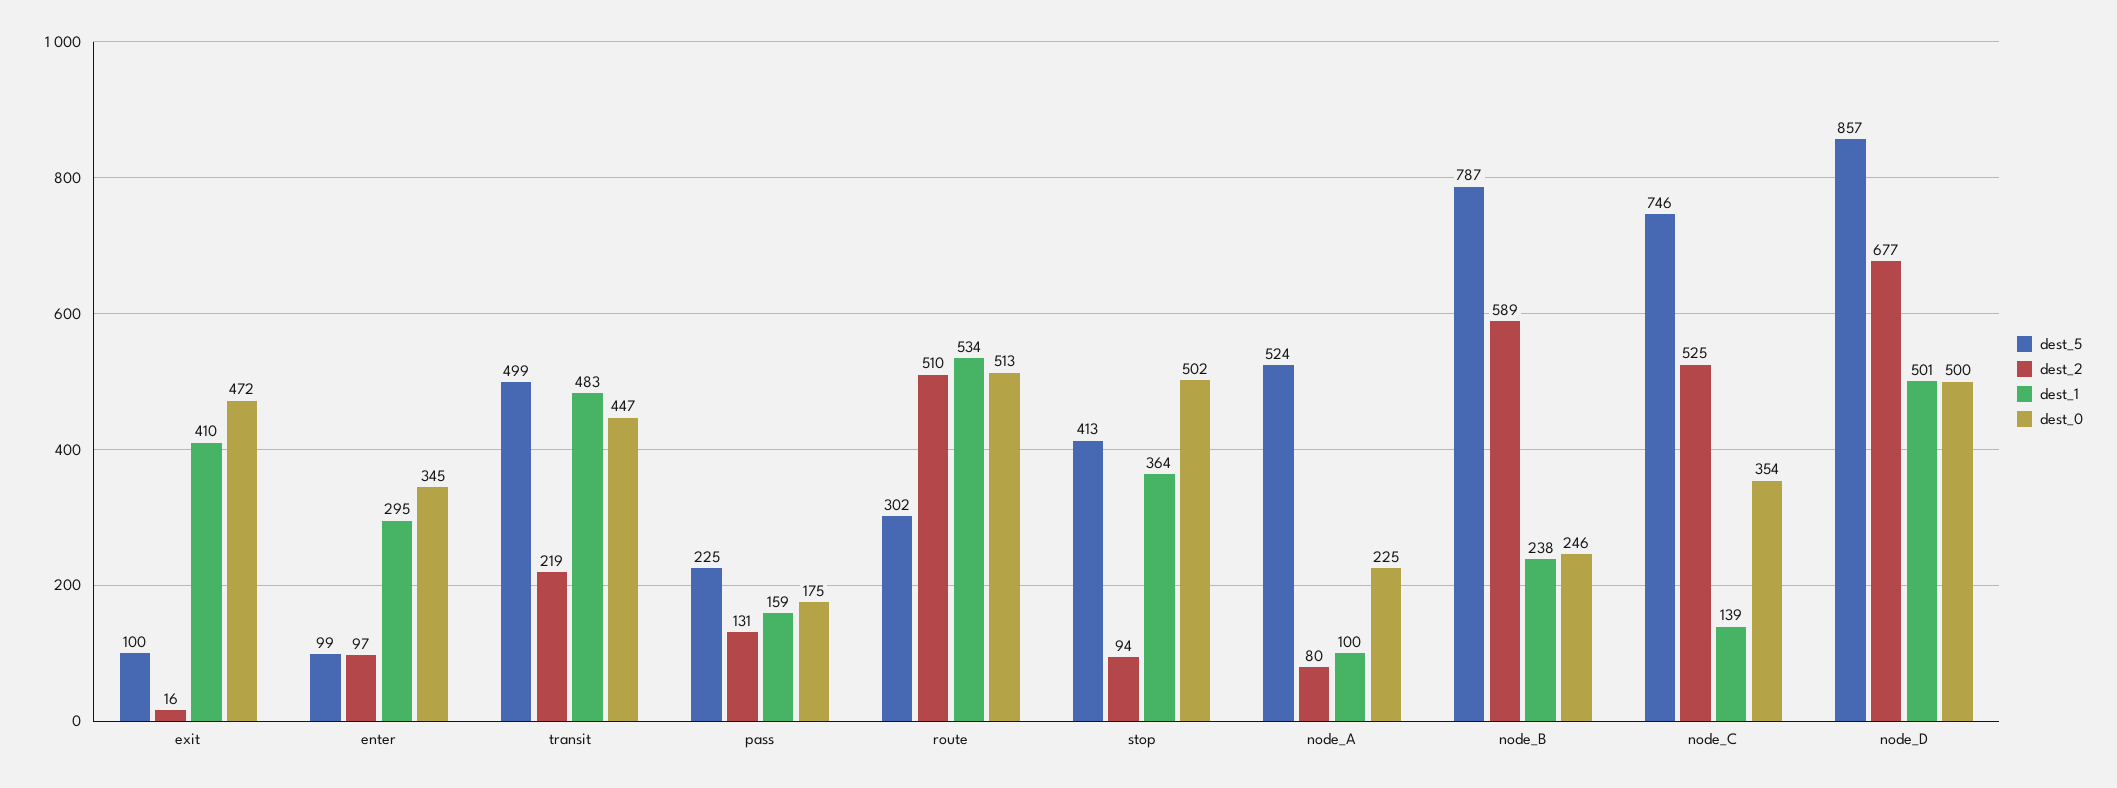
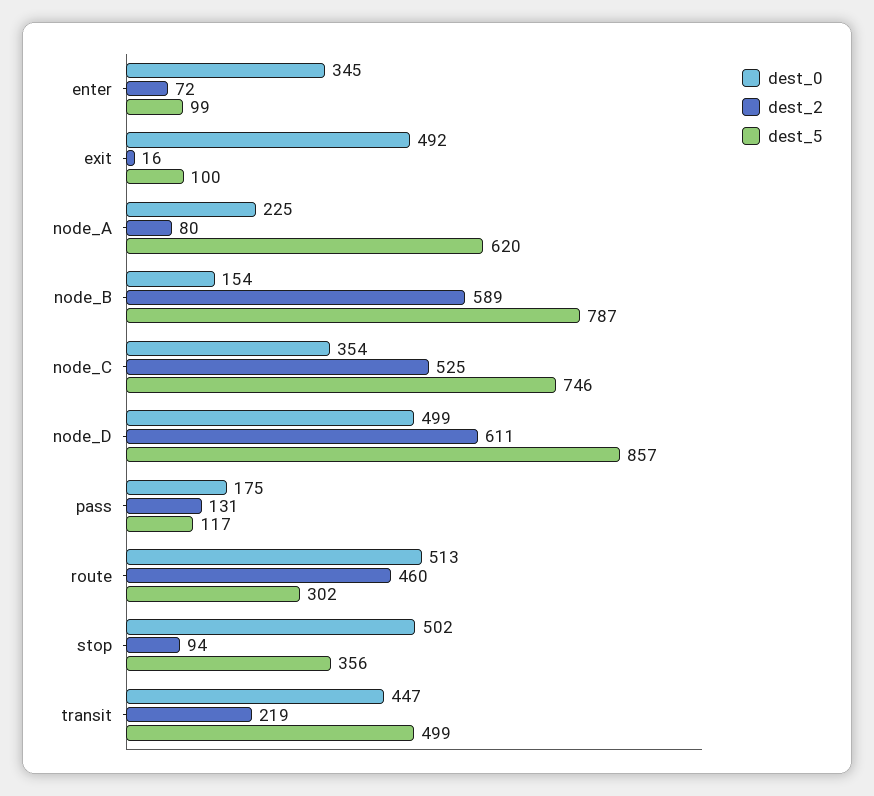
  {
    "dest_5": {
      "exit": 100,
      "enter": 99,
      "transit": 499,
-     "pass": 225,
+     "pass": 117,
      "route": 302,
-     "stop": 413,
+     "stop": 356,
-     "node_A": 524,
+     "node_A": 620,
      "node_B": 787,
      "node_C": 746,
      "node_D": 857
    },
    "dest_2": {
      "exit": 16,
-     "enter": 97,
+     "enter": 72,
      "transit": 219,
      "pass": 131,
-     "route": 510,
+     "route": 460,
      "stop": 94,
      "node_A": 80,
      "node_B": 589,
      "node_C": 525,
-     "node_D": 677
+     "node_D": 611
    },
-   "dest_1": {
-     "exit": 410,
-     "enter": 295,
-     "transit": 483,
-     "pass": 159,
-     "route": 534,
-     "stop": 364,
-     "node_A": 100,
-     "node_B": 238,
-     "node_C": 139,
-     "node_D": 501
-   },
    "dest_0": {
-     "exit": 472,
+     "exit": 492,
      "enter": 345,
      "transit": 447,
      "pass": 175,
      "route": 513,
      "stop": 502,
      "node_A": 225,
-     "node_B": 246,
+     "node_B": 154,
      "node_C": 354,
-     "node_D": 500
+     "node_D": 499
    }
  }

